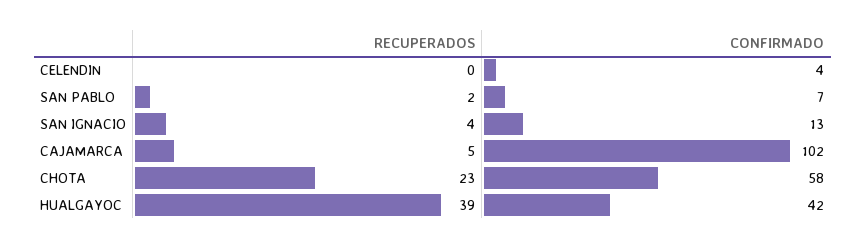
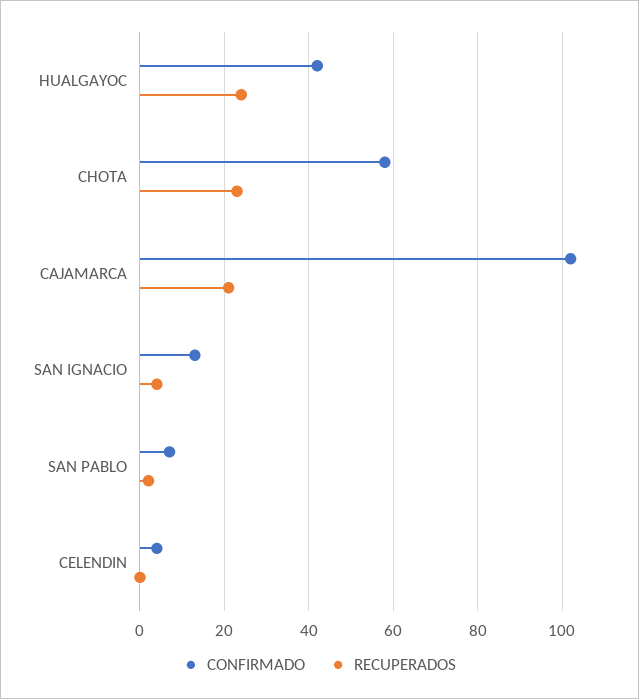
  {
    "RECUPERADOS": {
      "CELENDIN": 0,
      "SAN PABLO": 2,
      "SAN IGNACIO": 4,
-     "CAJAMARCA": 5,
+     "CAJAMARCA": 20,
      "CHOTA": 23,
-     "HUALGAYOC": 39
+     "HUALGAYOC": 25
    },
    "CONFIRMADO": {
      "CELENDIN": 4,
      "SAN PABLO": 7,
      "SAN IGNACIO": 13,
      "CAJAMARCA": 102,
      "CHOTA": 58,
      "HUALGAYOC": 42
    }
  }

